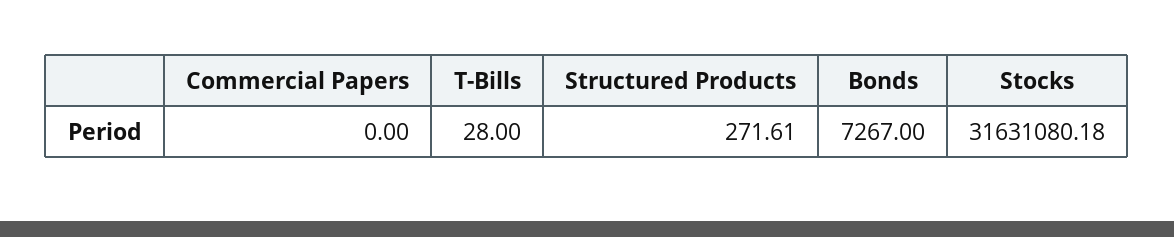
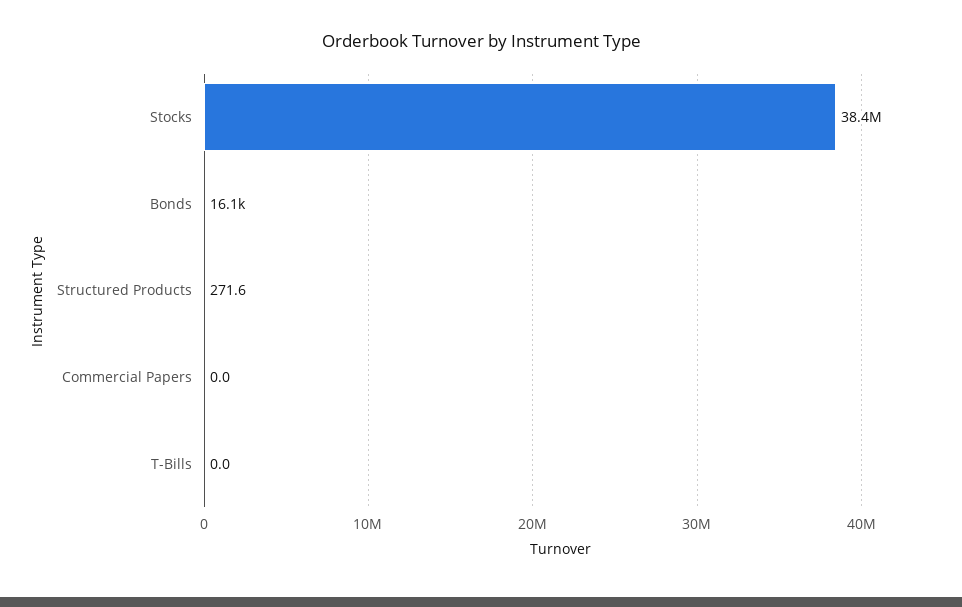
  {
    "Commercial Papers": 0,
-   "T-Bills": 28,
+   "T-Bills": 0,
    "Structured Products": 271.61,
-   "Bonds": 7267,
+   "Bonds": 16100,
-   "Stocks": 31631080.18
+   "Stocks": 38400000
  }

